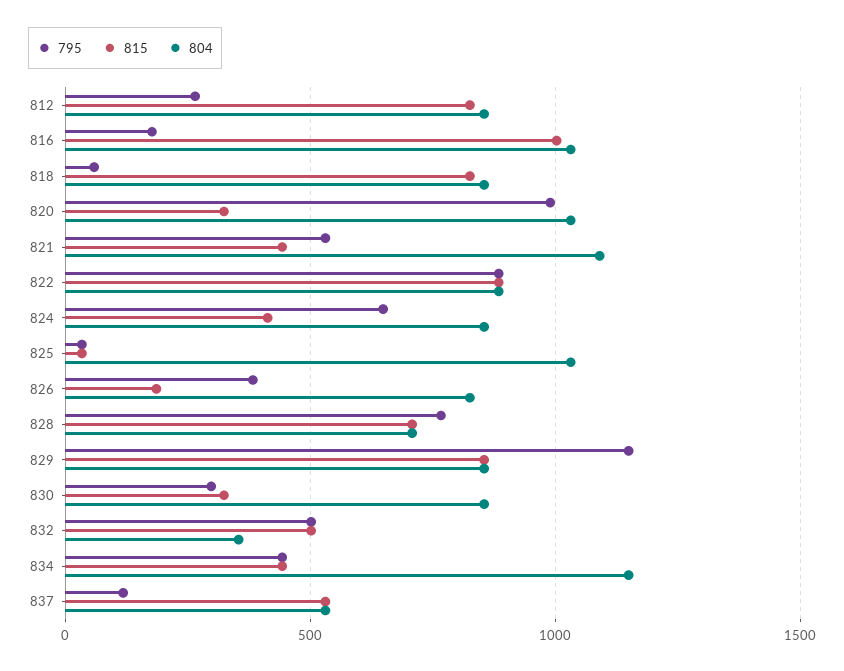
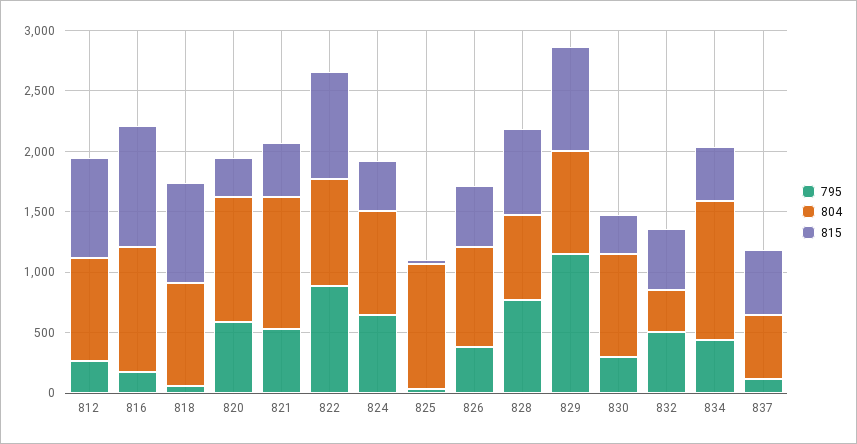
  {
    "795": {
      "812": 250,
      "816": 200,
      "818": 50,
-     "820": 1000,
+     "820": 600,
      "821": 550,
      "822": 900,
      "824": 650,
      "825": 50,
      "826": 400,
      "828": 750,
      "829": 1150,
      "830": 300,
      "832": 500,
      "834": 450,
      "837": 100
    },
    "815": {
      "812": 850,
      "816": 1000,
      "818": 850,
      "820": 300,
      "821": 450,
      "822": 900,
      "824": 400,
      "825": 50,
-     "826": 200,
+     "826": 500,
      "828": 700,
      "829": 850,
      "830": 300,
      "832": 500,
      "834": 450,
      "837": 550
    },
    "804": {
      "812": 850,
      "816": 1050,
      "818": 850,
      "820": 1050,
      "821": 1100,
      "822": 900,
      "824": 850,
      "825": 1050,
      "826": 850,
      "828": 700,
      "829": 850,
      "830": 850,
      "832": 350,
      "834": 1150,
      "837": 550
    }
  }

